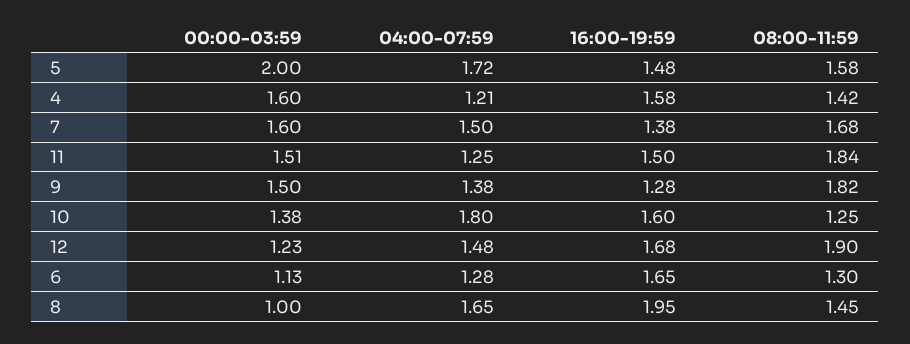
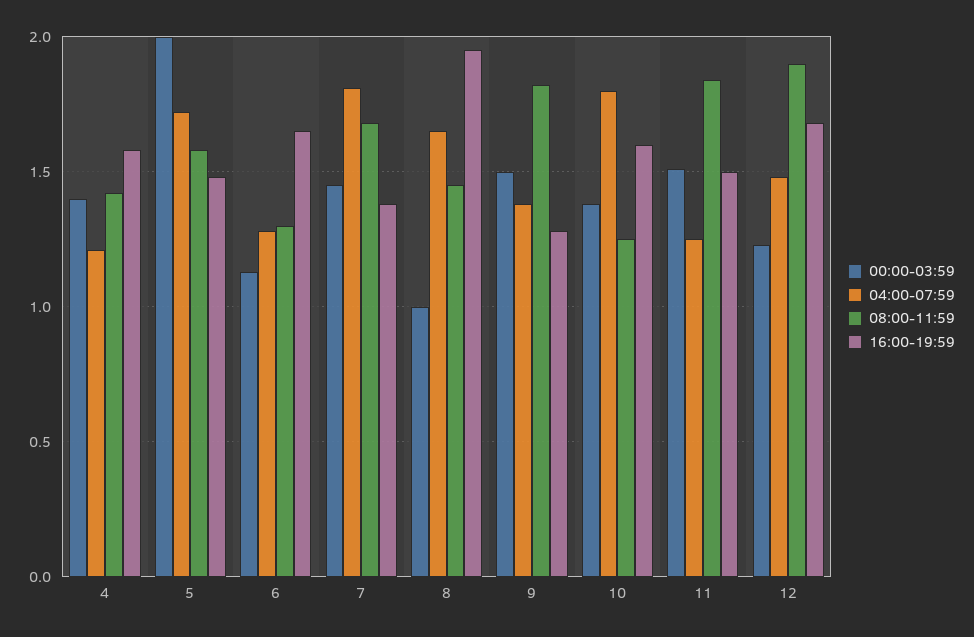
  {
    "00:00-03:59": {
      "5": 2,
-     "4": 1.6,
+     "4": 1.4,
-     "7": 1.6,
+     "7": 1.45,
      "11": 1.51,
      "9": 1.5,
      "10": 1.38,
      "12": 1.23,
      "6": 1.13,
      "8": 1
    },
    "04:00-07:59": {
      "5": 1.72,
      "4": 1.21,
-     "7": 1.5,
+     "7": 1.8,
      "11": 1.25,
      "9": 1.38,
      "10": 1.8,
      "12": 1.48,
      "6": 1.28,
      "8": 1.65
    },
    "16:00-19:59": {
      "5": 1.48,
      "4": 1.58,
      "7": 1.38,
      "11": 1.5,
      "9": 1.28,
      "10": 1.6,
      "12": 1.68,
      "6": 1.65,
      "8": 1.95
    },
    "08:00-11:59": {
      "5": 1.58,
      "4": 1.42,
      "7": 1.68,
      "11": 1.84,
      "9": 1.82,
      "10": 1.25,
      "12": 1.9,
      "6": 1.3,
      "8": 1.45
    }
  }

